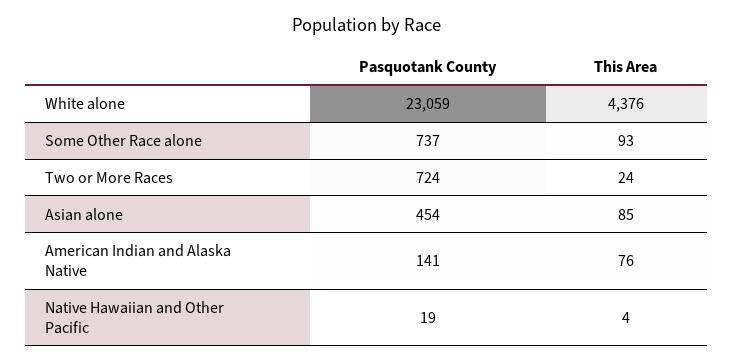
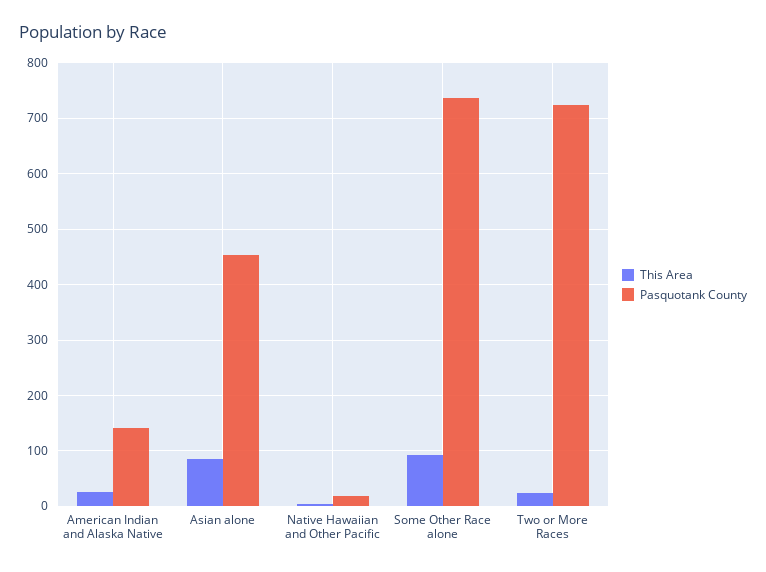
  {
    "Pasquotank County": {
-     "White alone": 23059,
      "Some Other Race alone": 737,
      "Two or More Races": 724,
      "Asian alone": 454,
      "American Indian and Alaska Native": 141,
      "Native Hawaiian and Other Pacific": 19
    },
    "This Area": {
-     "White alone": 4376,
      "Some Other Race alone": 93,
      "Two or More Races": 24,
      "Asian alone": 85,
-     "American Indian and Alaska Native": 76,
+     "American Indian and Alaska Native": 20,
      "Native Hawaiian and Other Pacific": 4
    }
  }

